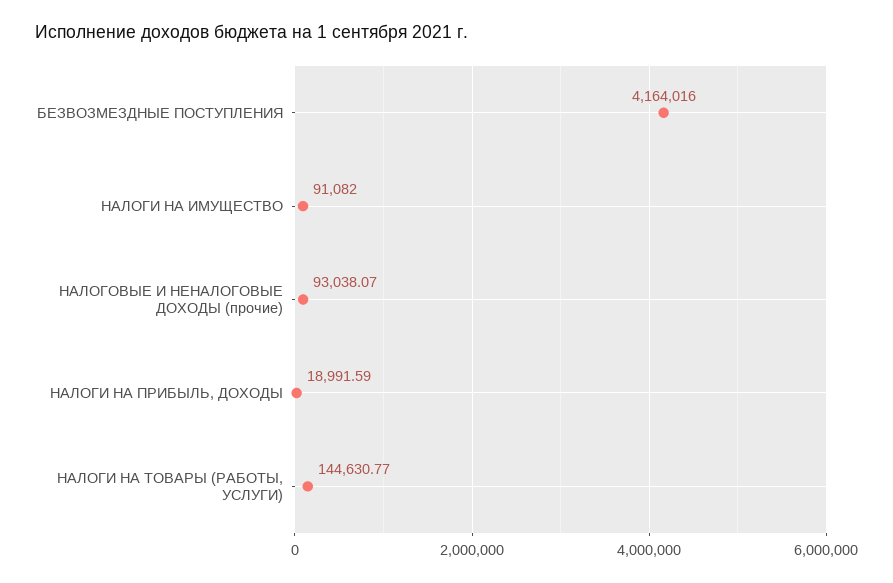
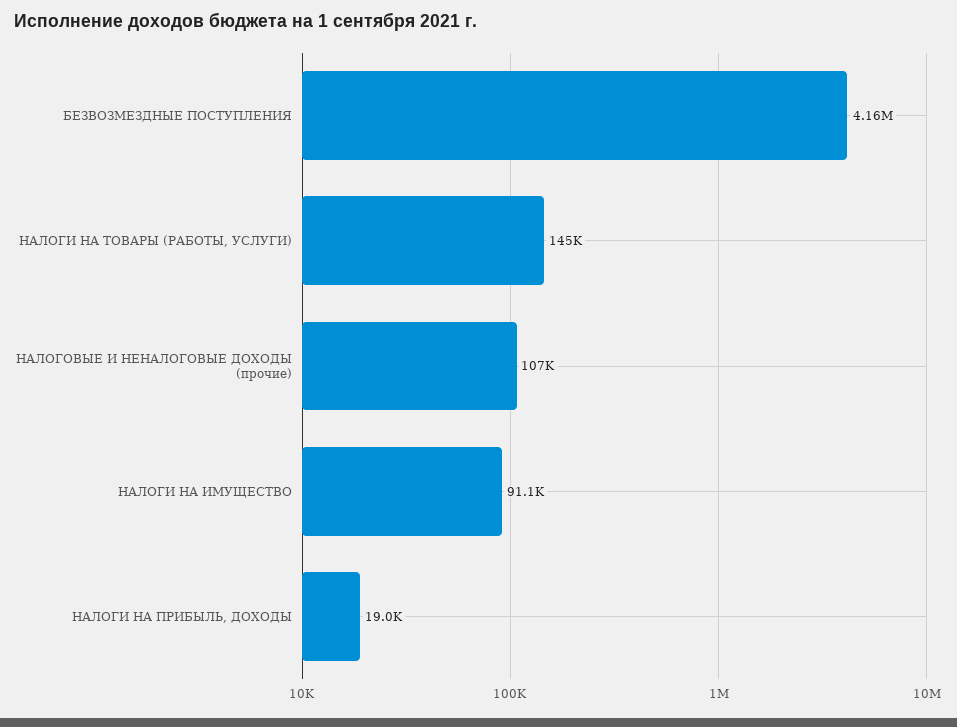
  {
    "БЕЗВОЗМЕЗДНЫЕ ПОСТУПЛЕНИЯ": 4164016,
    "НАЛОГИ НА ИМУЩЕСТВО": 91082,
-   "НАЛОГОВЫЕ И НЕНАЛОГОВЫЕ ДОХОДЫ (прочие)": 93038.07,
+   "НАЛОГОВЫЕ И НЕНАЛОГОВЫЕ ДОХОДЫ (прочие)": 107000,
    "НАЛОГИ НА ПРИБЫЛЬ, ДОХОДЫ": 18991.59,
    "НАЛОГИ НА ТОВАРЫ (РАБОТЫ, УСЛУГИ)": 144630.77
  }

